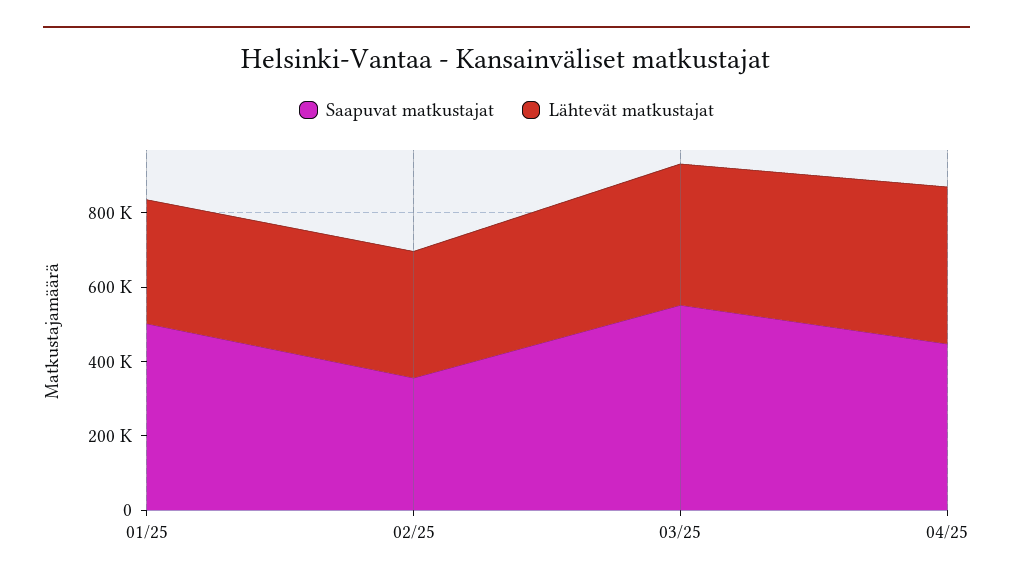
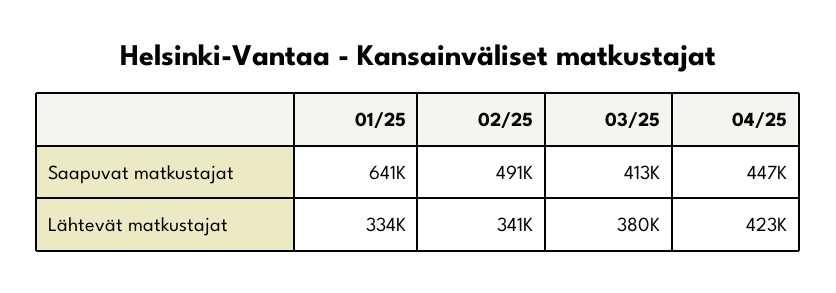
  {
    "Saapuvat matkustajat": {
-     "01/25": 500000,
+     "01/25": 641000,
-     "02/25": 350000,
+     "02/25": 491000,
-     "03/25": 550000,
+     "03/25": 413000,
      "04/25": 447000
    },
    "Lähtevät matkustajat": {
      "01/25": 334000,
      "02/25": 341000,
      "03/25": 380000,
      "04/25": 423000
    }
  }

